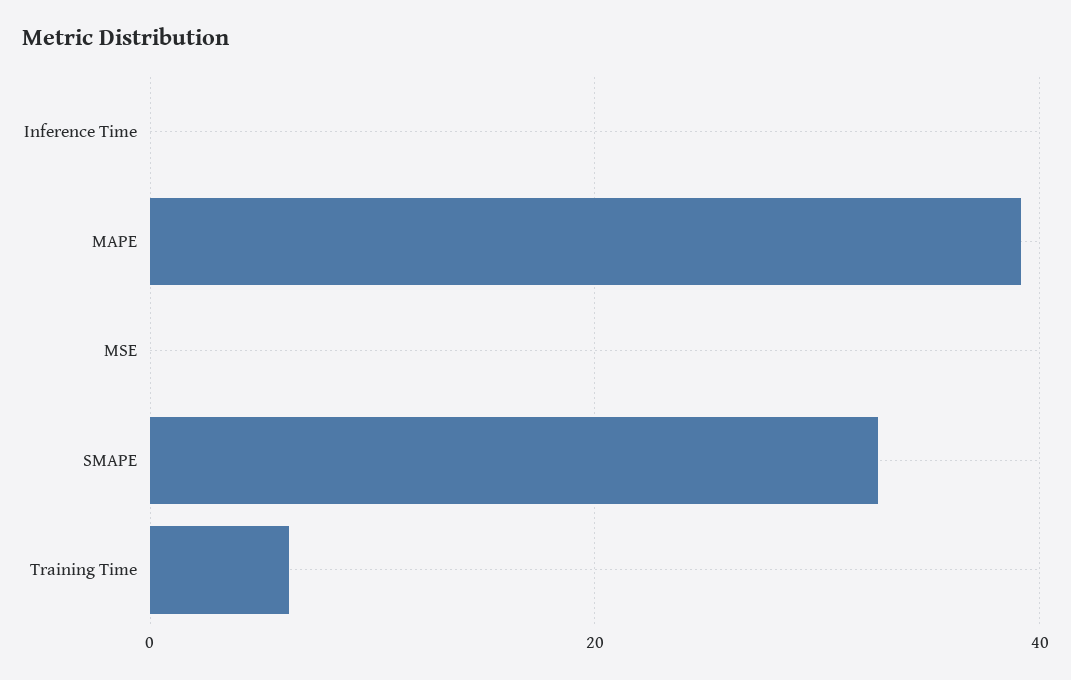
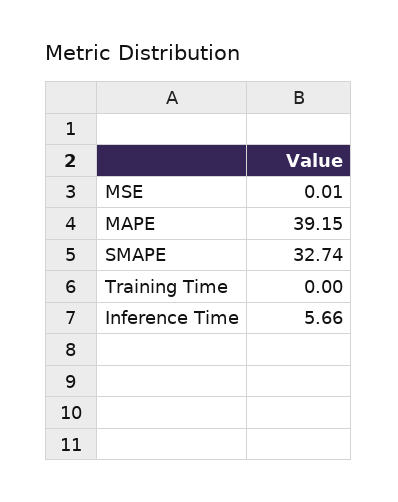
  {
-   "Inference Time": 0,
+   "Inference Time": 5.66,
    "MAPE": 39.15,
    "MSE": 0.01,
    "SMAPE": 32.74,
-   "Training Time": 6
+   "Training Time": 0
  }

